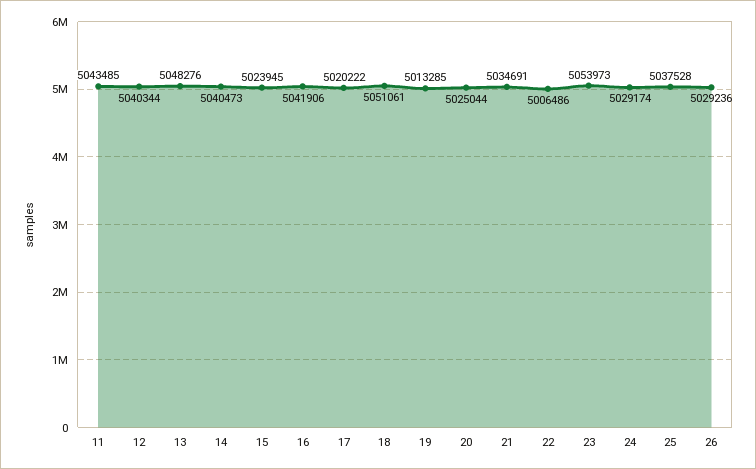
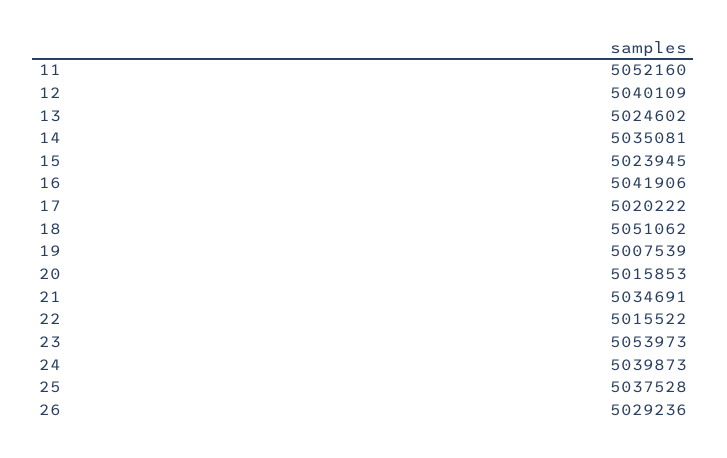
  {
-   "11": 5043485,
+   "11": 5052160,
-   "12": 5040344,
+   "12": 5040109,
-   "13": 5048276,
+   "13": 5024602,
-   "14": 5040473,
+   "14": 5035081,
    "15": 5023945,
    "16": 5041906,
    "17": 5020222,
-   "18": 5051061,
+   "18": 5051062,
-   "19": 5013285,
+   "19": 5007539,
-   "20": 5025044,
+   "20": 5015853,
    "21": 5034691,
-   "22": 5006486,
+   "22": 5015522,
    "23": 5053973,
-   "24": 5029174,
+   "24": 5039873,
    "25": 5037528,
    "26": 5029236
  }

